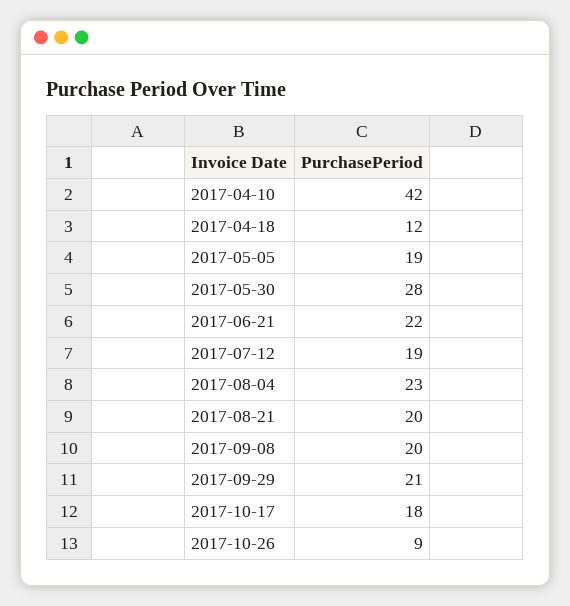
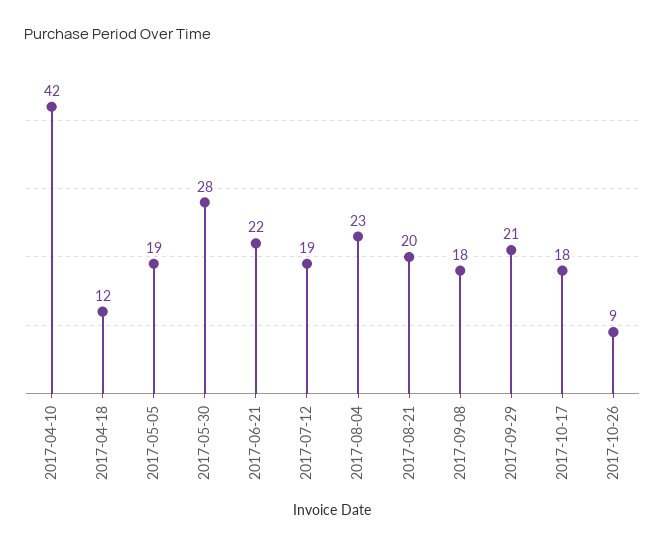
  {
    "2017-04-10": 42,
    "2017-04-18": 12,
    "2017-05-05": 19,
    "2017-05-30": 28,
    "2017-06-21": 22,
    "2017-07-12": 19,
    "2017-08-04": 23,
    "2017-08-21": 20,
-   "2017-09-08": 20,
+   "2017-09-08": 18,
    "2017-09-29": 21,
    "2017-10-17": 18,
    "2017-10-26": 9
  }

